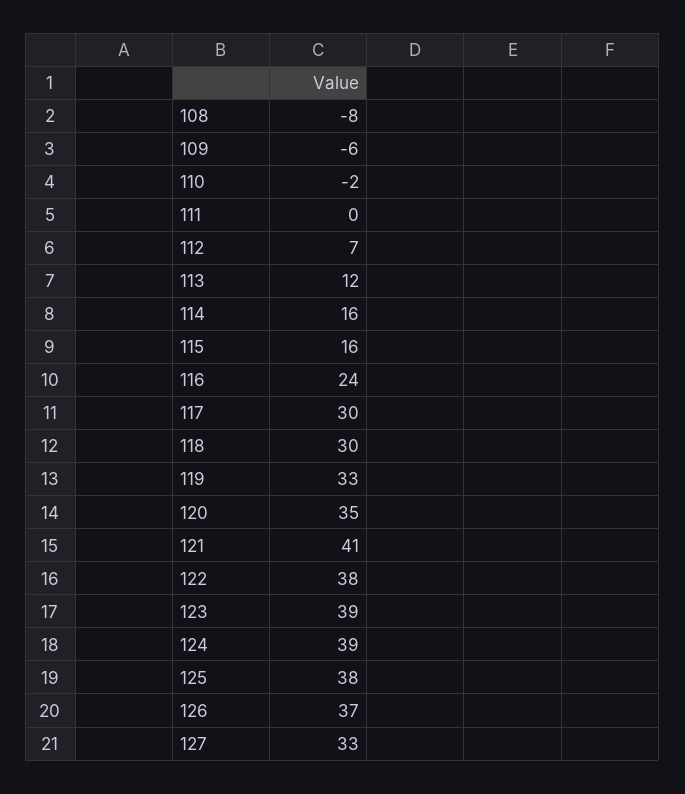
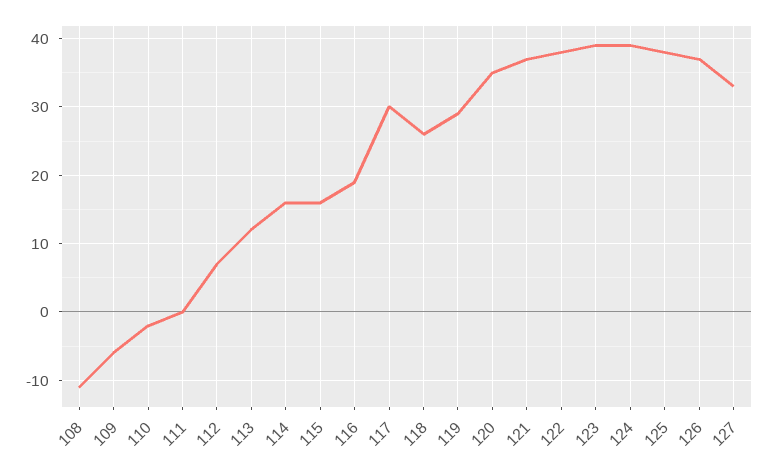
  {
-   "108": -8,
+   "108": -11,
    "109": -6,
    "110": -2,
    "111": 0,
    "112": 7,
    "113": 12,
    "114": 16,
    "115": 16,
-   "116": 24,
+   "116": 19,
    "117": 30,
-   "118": 30,
+   "118": 26,
-   "119": 33,
+   "119": 29,
    "120": 35,
-   "121": 41,
+   "121": 37,
    "122": 38,
    "123": 39,
    "124": 39,
    "125": 38,
    "126": 37,
    "127": 33
  }

